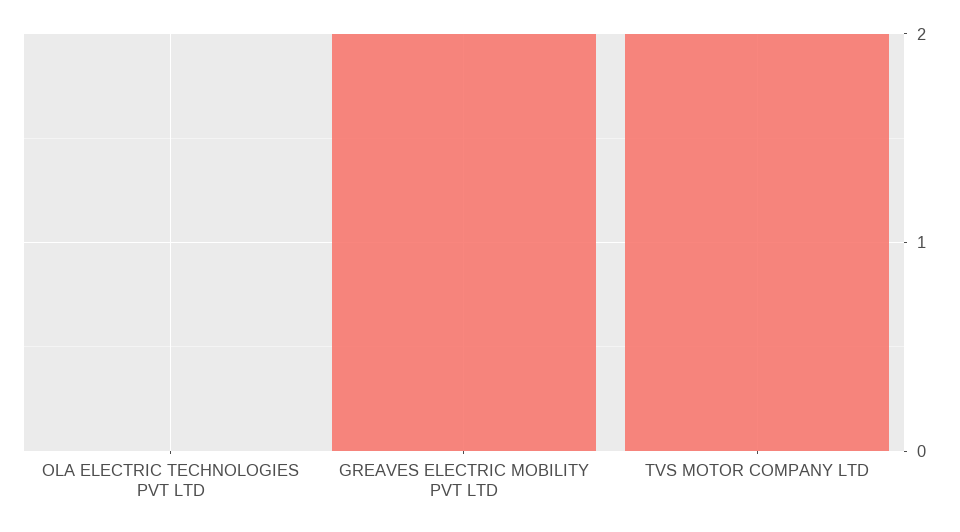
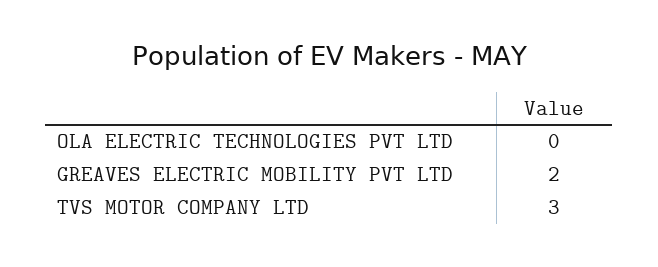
  {
    "OLA ELECTRIC TECHNOLOGIES PVT LTD": 0,
    "GREAVES ELECTRIC MOBILITY PVT LTD": 2,
-   "TVS MOTOR COMPANY LTD": 2
+   "TVS MOTOR COMPANY LTD": 3
  }

